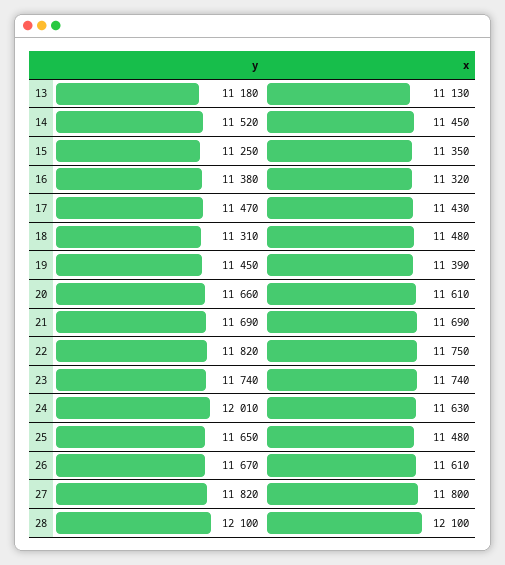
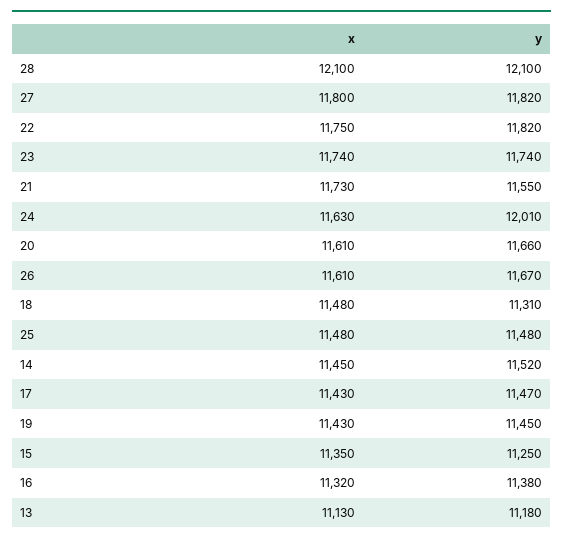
  {
    "y": {
      "13": 11180,
      "14": 11520,
      "15": 11250,
      "16": 11380,
      "17": 11470,
      "18": 11310,
      "19": 11450,
      "20": 11660,
-     "21": 11690,
+     "21": 11550,
      "22": 11820,
      "23": 11740,
      "24": 12010,
-     "25": 11650,
+     "25": 11480,
      "26": 11670,
      "27": 11820,
      "28": 12100
    },
    "x": {
      "13": 11130,
      "14": 11450,
      "15": 11350,
      "16": 11320,
      "17": 11430,
      "18": 11480,
-     "19": 11390,
+     "19": 11430,
      "20": 11610,
-     "21": 11690,
+     "21": 11730,
      "22": 11750,
      "23": 11740,
      "24": 11630,
      "25": 11480,
      "26": 11610,
      "27": 11800,
      "28": 12100
    }
  }

